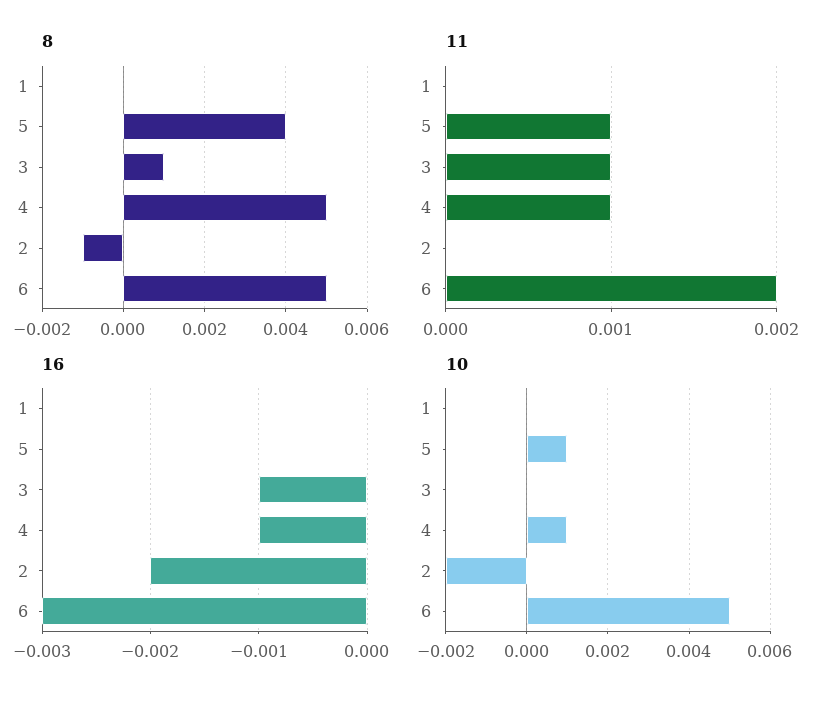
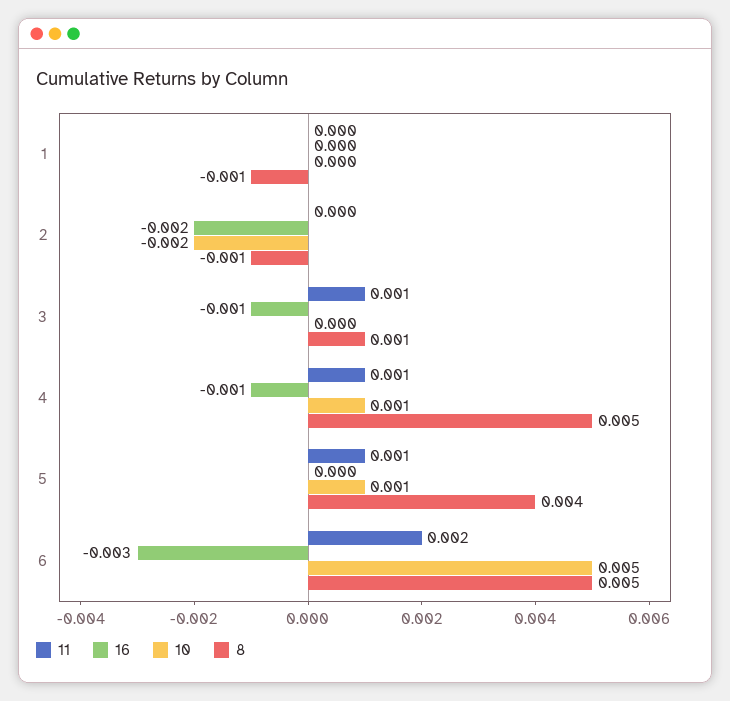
  {
    "8": {
-     "1": 0,
+     "1": -0.001,
      "5": 0.004,
      "3": 0.001,
      "4": 0.005,
      "2": -0.001,
      "6": 0.005
    },
    "11": {
      "1": 0,
      "5": 0.001,
      "3": 0.001,
      "4": 0.001,
      "2": 0,
      "6": 0.002
    },
    "16": {
      "1": 0,
      "5": 0,
      "3": -0.001,
      "4": -0.001,
      "2": -0.002,
      "6": -0.003
    },
    "10": {
      "1": 0,
      "5": 0.001,
      "3": 0,
      "4": 0.001,
      "2": -0.002,
      "6": 0.005
    }
  }

